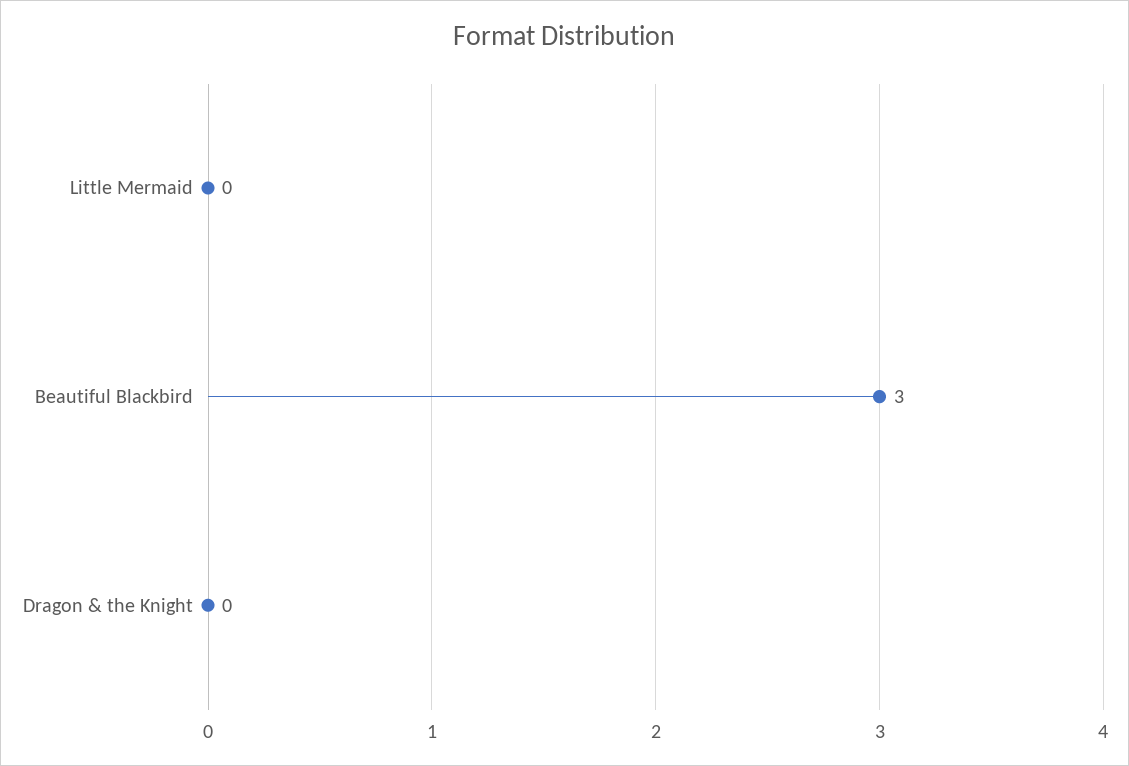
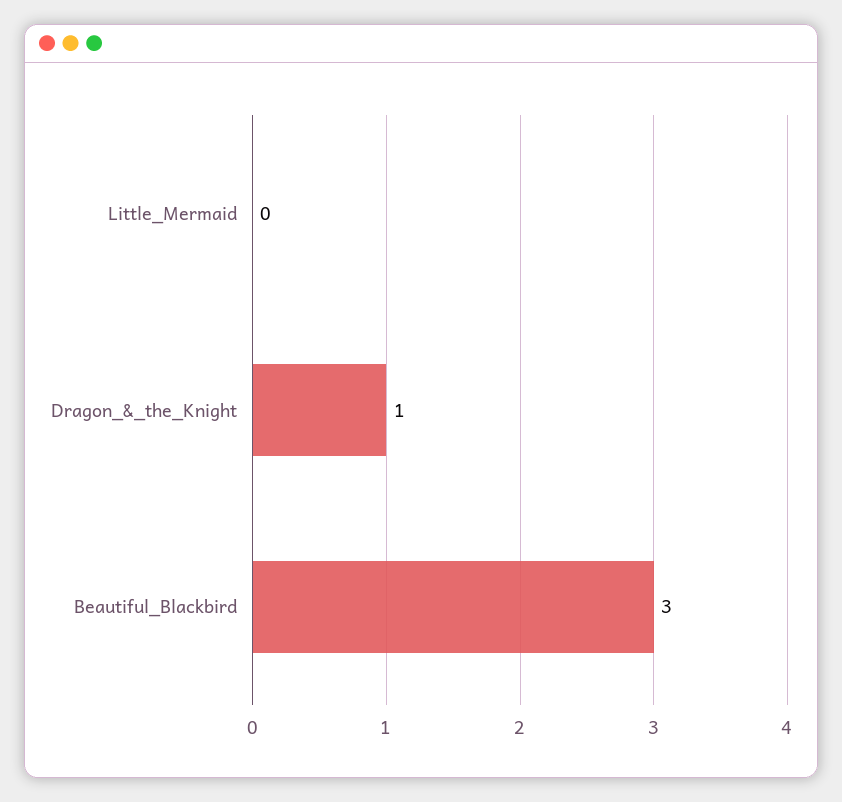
  {
    "Little Mermaid": 0,
    "Beautiful Blackbird": 3,
-   "Dragon & the Knight": 0
+   "Dragon & the Knight": 1
  }

